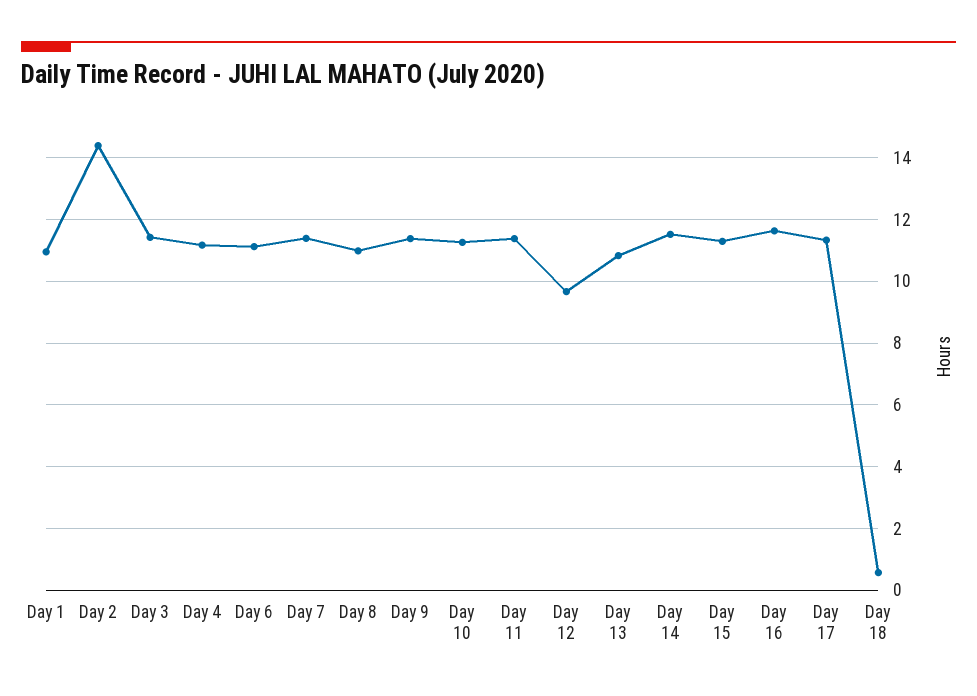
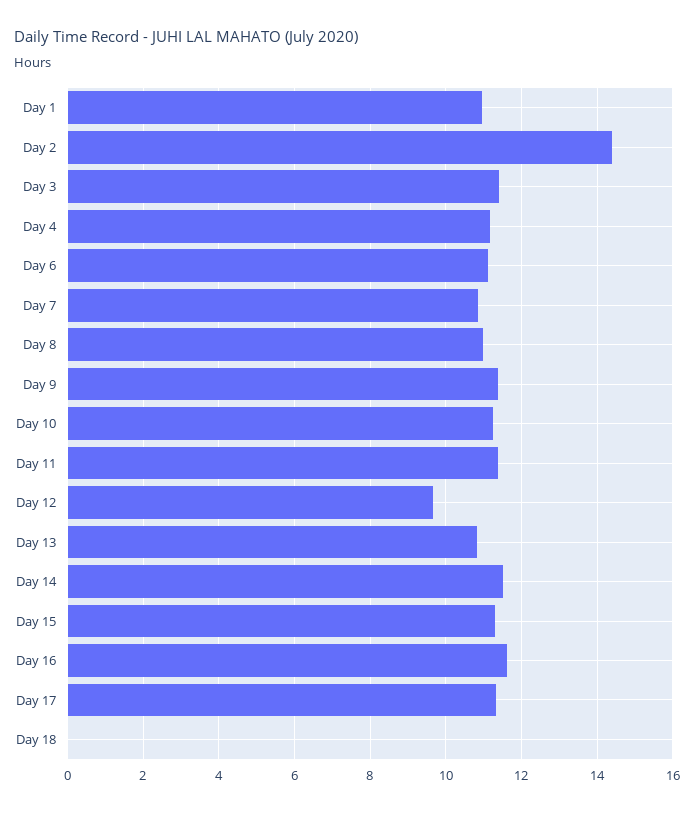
  {
    "Day 1": 11,
    "Day 2": 14.4,
    "Day 3": 11.4,
    "Day 4": 11.2,
    "Day 6": 11.2,
-   "Day 7": 11.4,
+   "Day 7": 10.8,
    "Day 8": 11,
    "Day 9": 11.4,
    "Day 10": 11.2,
    "Day 11": 11.4,
    "Day 12": 9.6,
    "Day 13": 10.8,
    "Day 14": 11.6,
    "Day 15": 11.2,
    "Day 16": 11.6,
    "Day 17": 11.4,
-   "Day 18": 0.6
+   "Day 18": 0
  }

